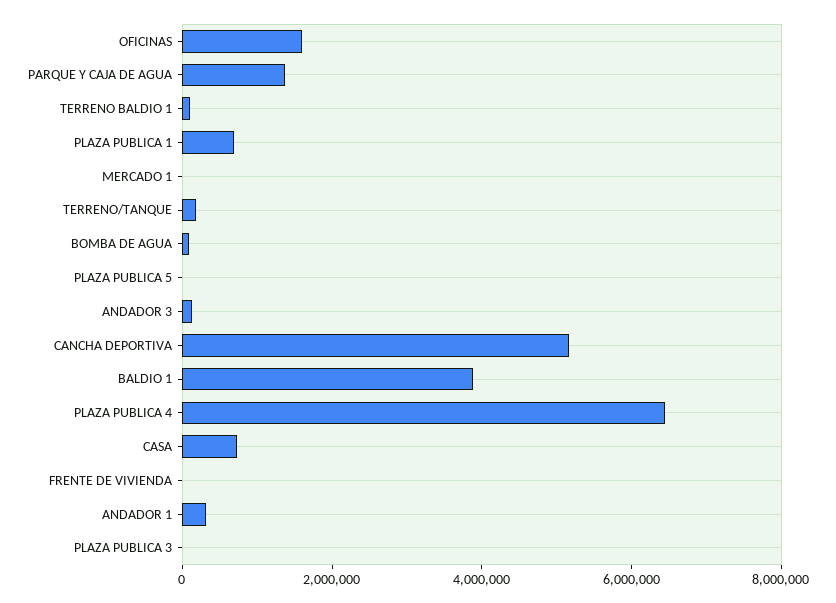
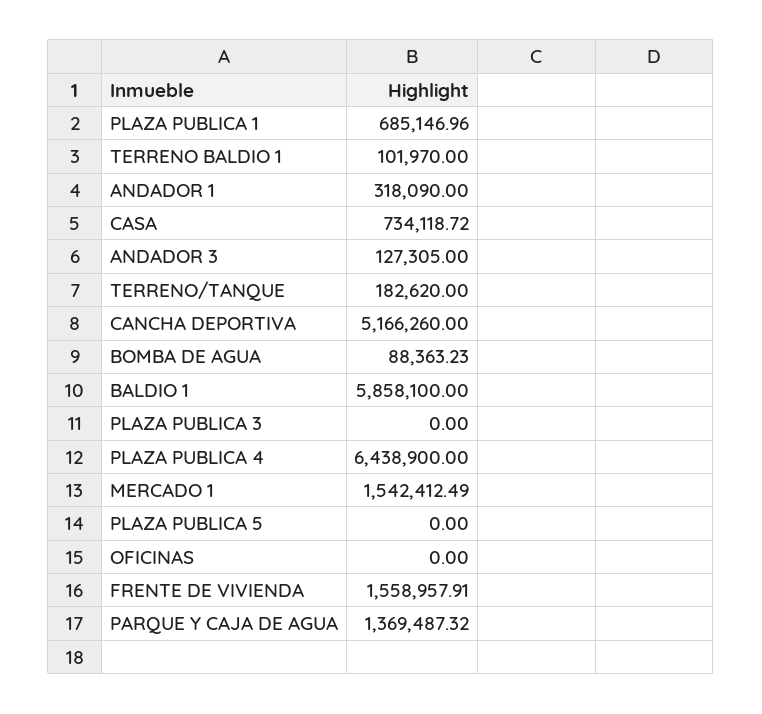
  {
-   "OFICINAS": 1500000,
+   "OFICINAS": 0,
    "PARQUE Y CAJA DE AGUA": 1369487.32,
    "TERRENO BALDIO 1": 101970,
    "PLAZA PUBLICA 1": 685146.96,
-   "MERCADO 1": 0,
+   "MERCADO 1": 1542412.49,
    "TERRENO/TANQUE": 182620,
    "BOMBA DE AGUA": 88363.23,
    "PLAZA PUBLICA 5": 0,
    "ANDADOR 3": 127305,
    "CANCHA DEPORTIVA": 5166260,
-   "BALDIO 1": 4000000,
+   "BALDIO 1": 5858100,
    "PLAZA PUBLICA 4": 6438900,
    "CASA": 734118.72,
-   "FRENTE DE VIVIENDA": 0,
+   "FRENTE DE VIVIENDA": 1558957.91,
    "ANDADOR 1": 318090,
    "PLAZA PUBLICA 3": 0
  }

